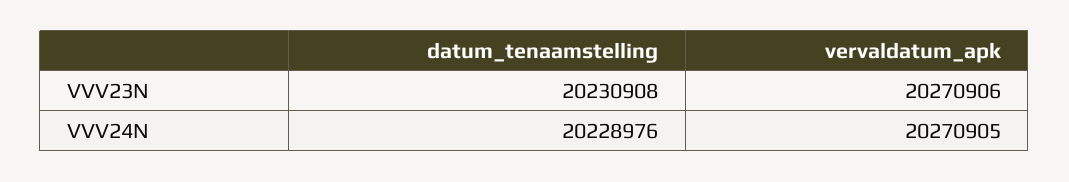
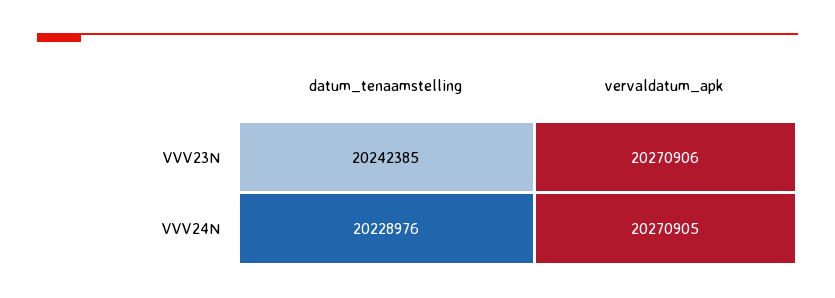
  {
    "datum_tenaamstelling": {
-     "VVV23N": 20230908,
+     "VVV23N": 20242385,
      "VVV24N": 20228976
    },
    "vervaldatum_apk": {
      "VVV23N": 20270906,
      "VVV24N": 20270905
    }
  }

